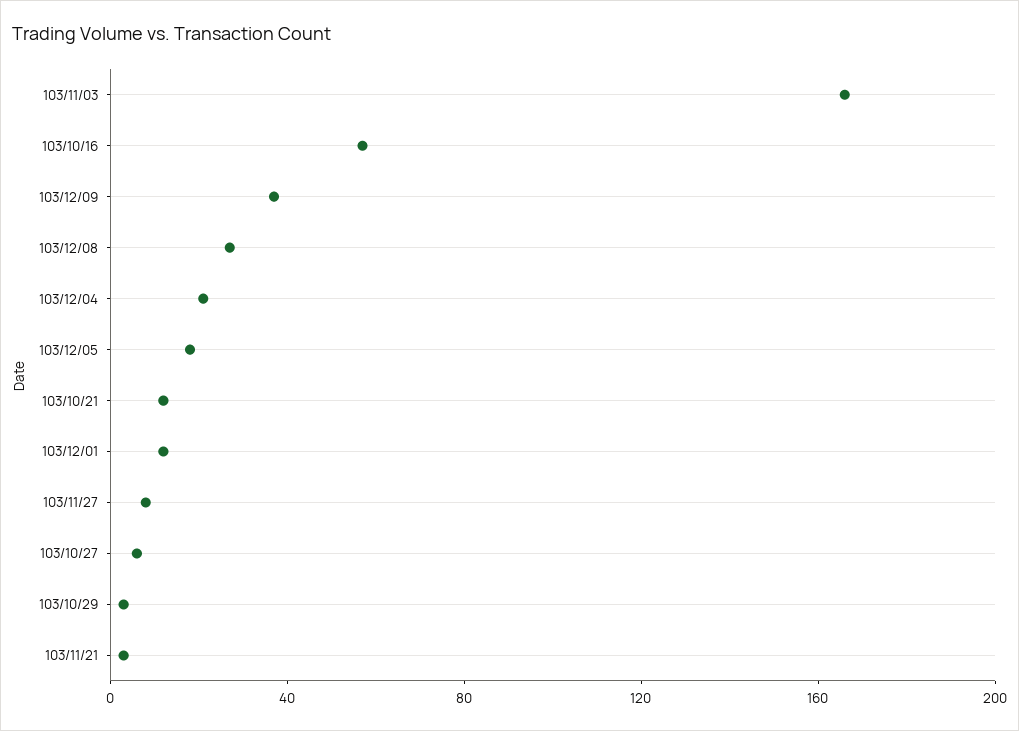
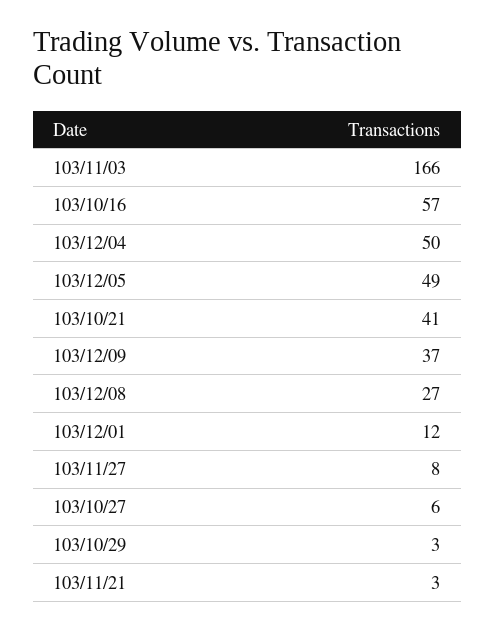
  {
    "103/11/03": 166,
    "103/10/16": 57,
    "103/12/09": 37,
    "103/12/08": 27,
-   "103/12/04": 20,
+   "103/12/04": 50,
-   "103/12/05": 20,
+   "103/12/05": 49,
-   "103/10/21": 10,
+   "103/10/21": 41,
    "103/12/01": 12,
    "103/11/27": 8,
    "103/10/27": 6,
    "103/10/29": 3,
    "103/11/21": 3
  }

